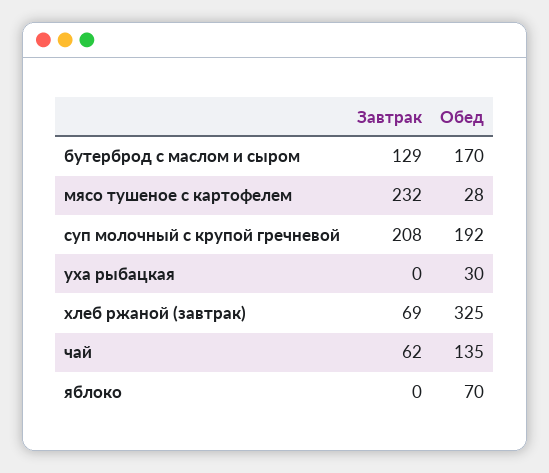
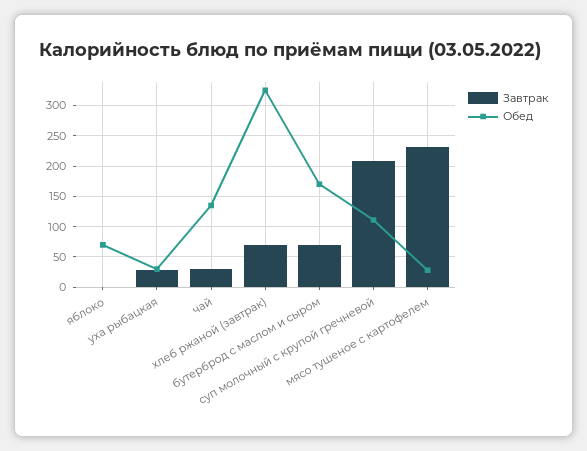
  {
    "Завтрак": {
-     "бутерброд с маслом и сыром": 129,
+     "бутерброд с маслом и сыром": 70,
      "мясо тушеное с картофелем": 232,
      "суп молочный с крупой гречневой": 208,
-     "уха рыбацкая": 0,
+     "уха рыбацкая": 30,
      "хлеб ржаной (завтрак)": 69,
-     "чай": 62,
+     "чай": 30,
      "яблоко": 0
    },
    "Обед": {
      "бутерброд с маслом и сыром": 170,
      "мясо тушеное с картофелем": 28,
-     "суп молочный с крупой гречневой": 192,
+     "суп молочный с крупой гречневой": 110,
      "уха рыбацкая": 30,
      "хлеб ржаной (завтрак)": 325,
      "чай": 135,
      "яблоко": 70
    }
  }

